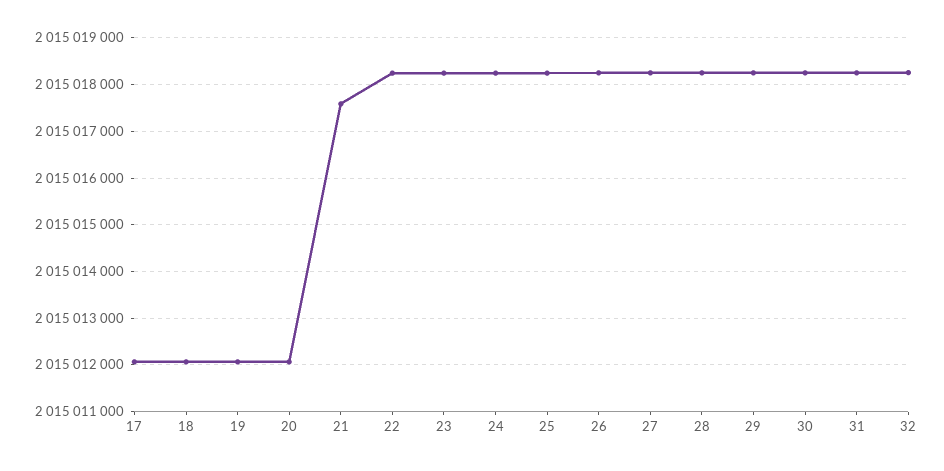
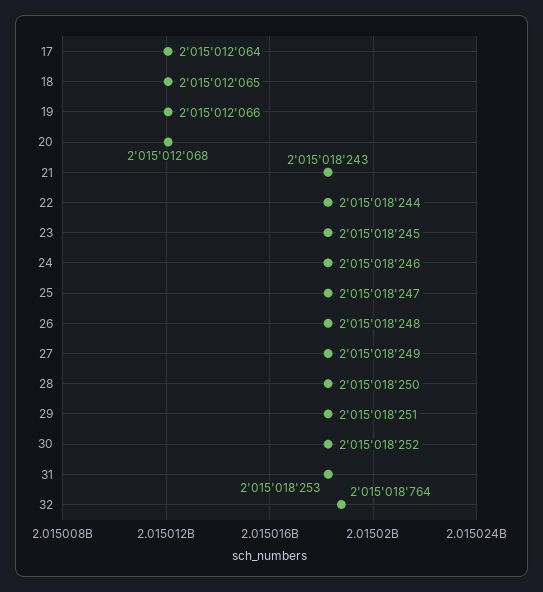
  {
    "17": 2015012064,
    "18": 2015012065,
    "19": 2015012066,
    "20": 2015012068,
-   "21": 2015017600,
+   "21": 2015018243,
    "22": 2015018244,
    "23": 2015018245,
    "24": 2015018246,
    "25": 2015018247,
    "26": 2015018248,
    "27": 2015018249,
    "28": 2015018250,
    "29": 2015018251,
    "30": 2015018252,
    "31": 2015018253,
-   "32": 2015018200
+   "32": 2015018764
  }

